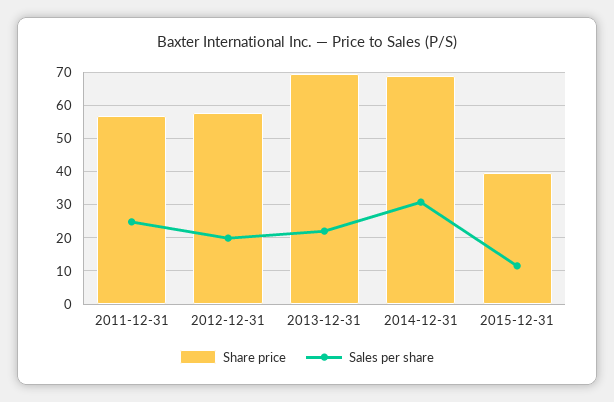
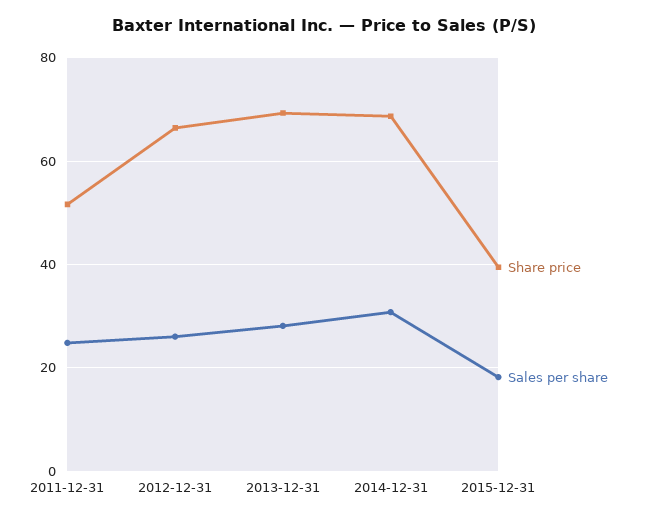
  {
    "Share price": {
-     "2011-12-31": 56,
+     "2011-12-31": 52,
-     "2012-12-31": 58,
+     "2012-12-31": 66,
      "2013-12-31": 70,
      "2014-12-31": 68,
      "2015-12-31": 40
    },
    "Sales per share": {
      "2011-12-31": 24,
-     "2012-12-31": 20,
+     "2012-12-31": 26,
-     "2013-12-31": 22,
+     "2013-12-31": 28,
      "2014-12-31": 30,
-     "2015-12-31": 12
+     "2015-12-31": 18
    }
  }

